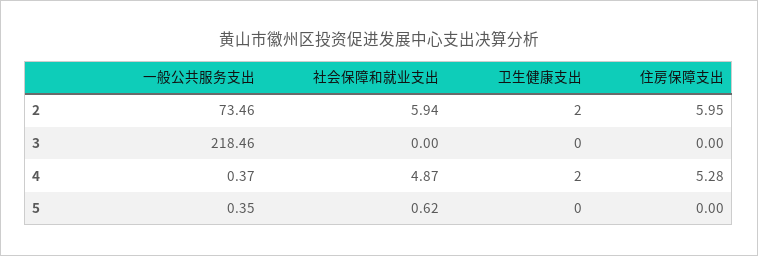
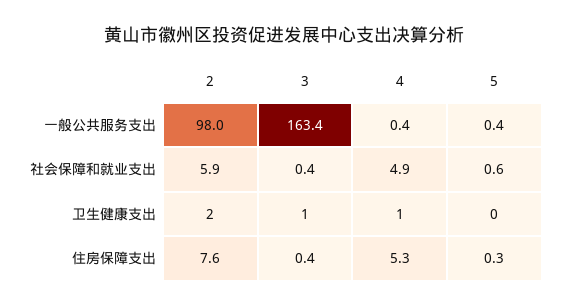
  {
    "一般公共服务支出": {
-     "2": 73.46,
+     "2": 98,
-     "3": 218.46,
+     "3": 163.4,
      "4": 0.37,
      "5": 0.35
    },
    "社会保障和就业支出": {
      "2": 5.94,
-     "3": 0,
+     "3": 0.4,
      "4": 4.87,
      "5": 0.62
    },
    "卫生健康支出": {
      "2": 2,
-     "3": 0,
+     "3": 1,
-     "4": 2,
+     "4": 1,
      "5": 0
    },
    "住房保障支出": {
-     "2": 5.95,
+     "2": 7.6,
-     "3": 0,
+     "3": 0.4,
      "4": 5.28,
-     "5": 0
+     "5": 0.3
    }
  }

